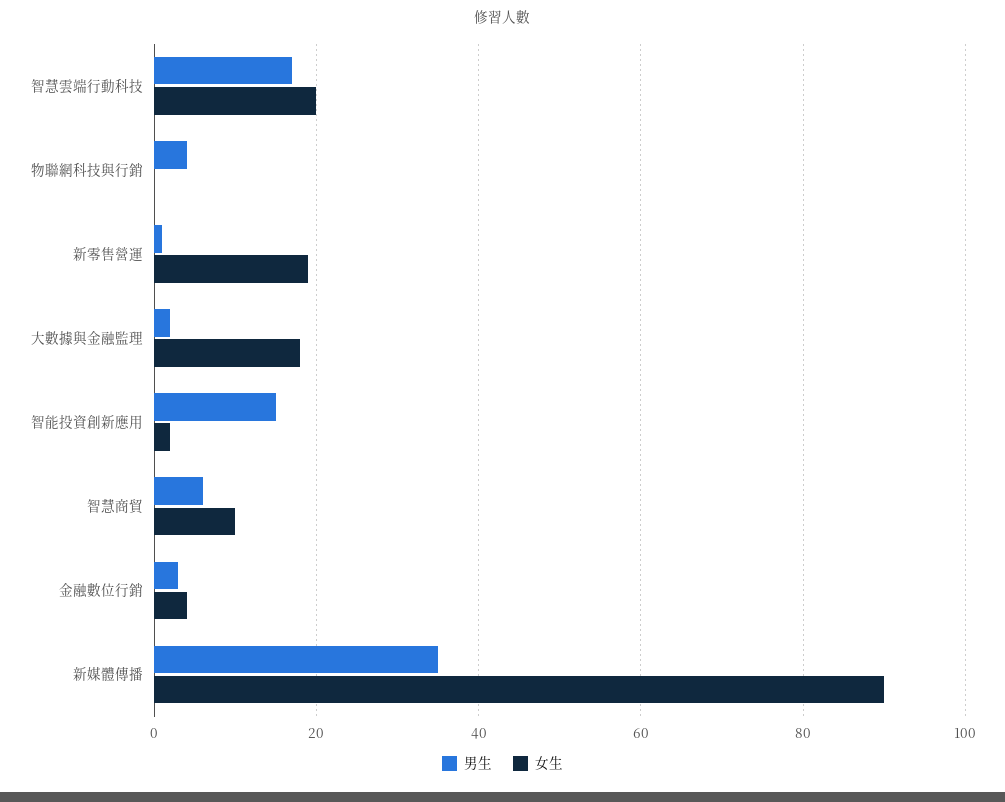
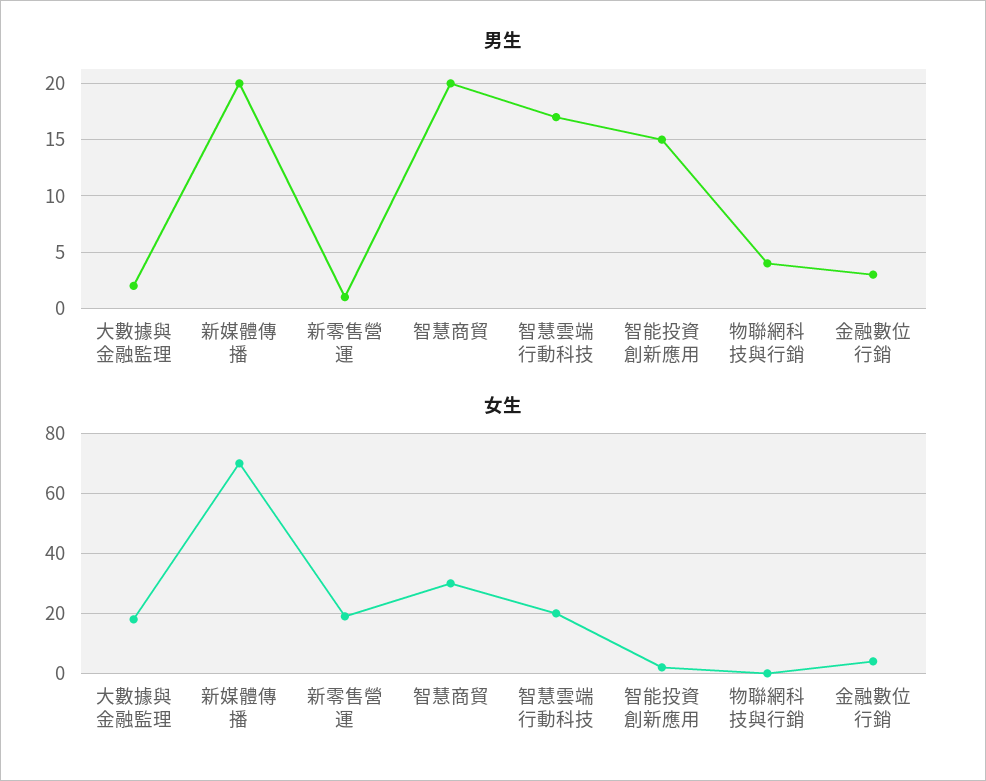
  {
    "男生": {
      "智慧雲端行動科技": 17,
      "物聯網科技與行銷": 4,
      "新零售營運": 1,
      "大數據與金融監理": 2,
      "智能投資創新應用": 15,
-     "智慧商貿": 5,
+     "智慧商貿": 20,
      "金融數位行銷": 3,
-     "新媒體傳播": 35
+     "新媒體傳播": 20
    },
    "女生": {
      "智慧雲端行動科技": 20,
      "物聯網科技與行銷": 0,
      "新零售營運": 20,
      "大數據與金融監理": 20,
      "智能投資創新應用": 0,
-     "智慧商貿": 10,
+     "智慧商貿": 30,
      "金融數位行銷": 5,
-     "新媒體傳播": 90
+     "新媒體傳播": 70
    }
  }

